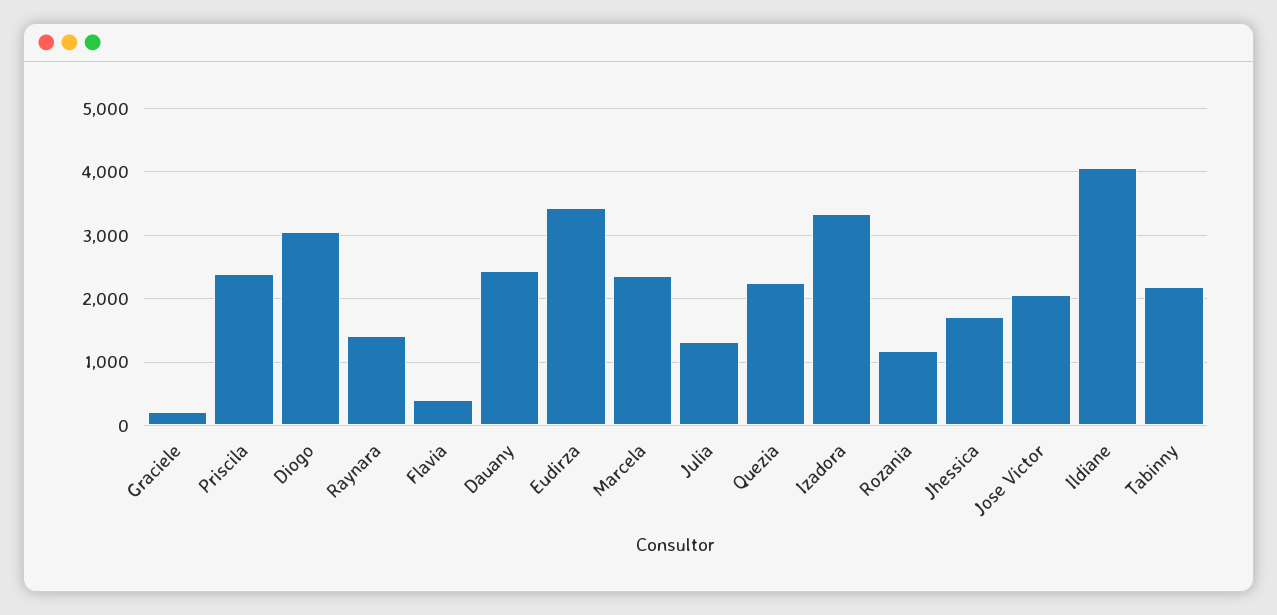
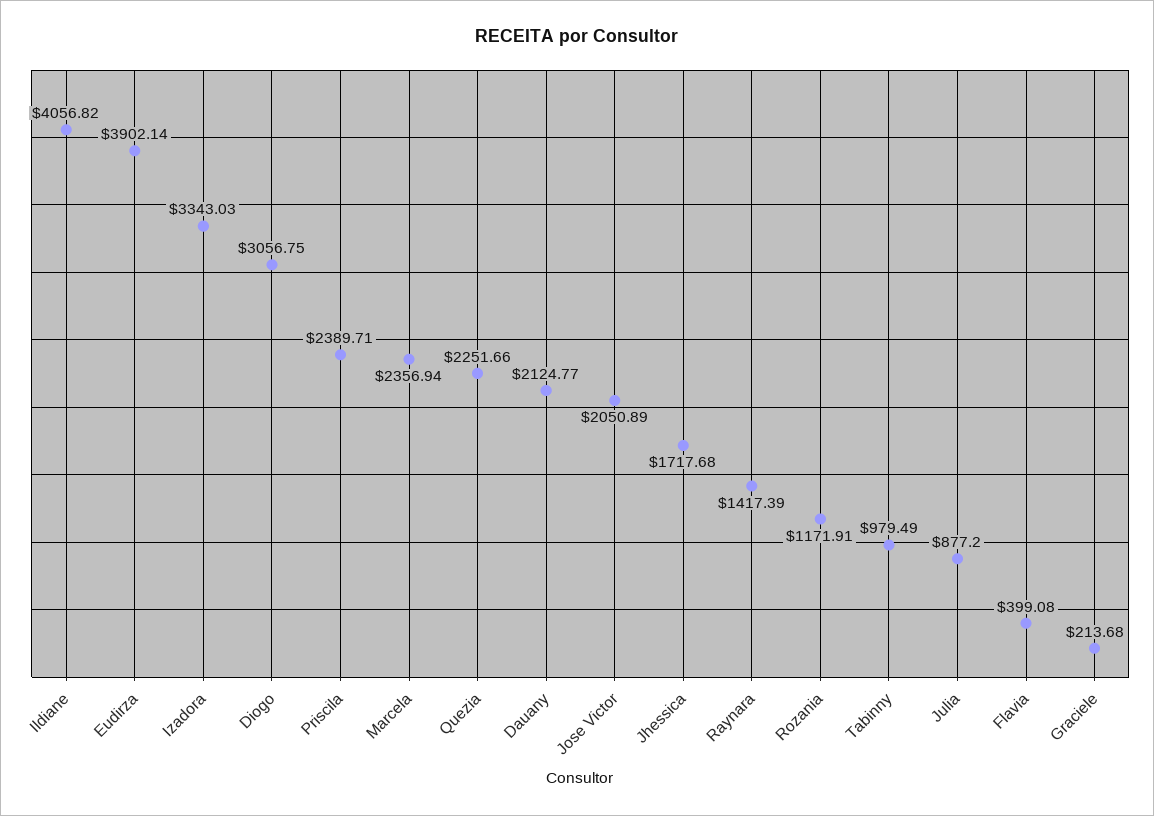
  {
    "Graciele": 213.68,
    "Priscila": 2389.71,
    "Diogo": 3056.75,
    "Raynara": 1417.39,
    "Flavia": 399.08,
-   "Dauany": 2400,
+   "Dauany": 2124.77,
-   "Eudirza": 3400,
+   "Eudirza": 3902.14,
    "Marcela": 2356.94,
-   "Julia": 1300,
+   "Julia": 877.2,
    "Quezia": 2251.66,
    "Izadora": 3343.03,
    "Rozania": 1171.91,
    "Jhessica": 1717.68,
    "Jose Victor": 2050.89,
    "Ildiane": 4056.82,
-   "Tabinny": 2200
+   "Tabinny": 979.49
  }

